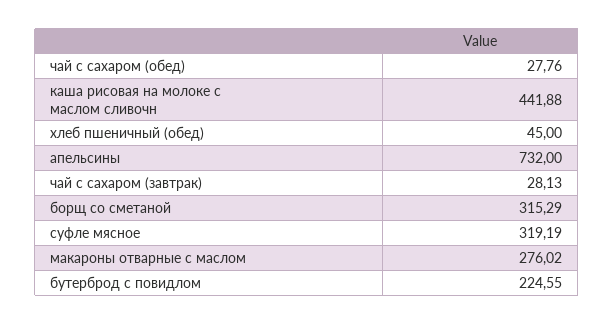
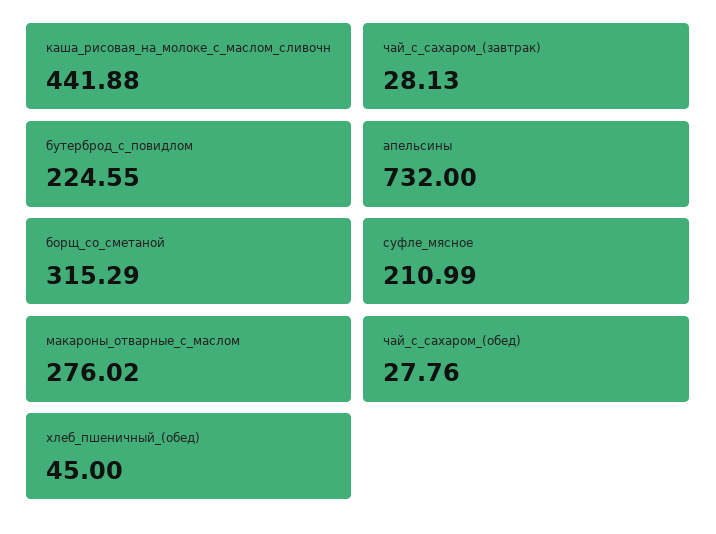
  {
    "чай с сахаром (обед)": 27.76,
    "каша рисовая на молоке с маслом сливочн": 441.88,
    "хлеб пшеничный (обед)": 45,
    "апельсины": 732,
    "чай с сахаром (завтрак)": 28.13,
    "борщ со сметаной": 315.29,
-   "суфле мясное": 319.19,
+   "суфле мясное": 210.99,
    "макароны отварные с маслом": 276.02,
    "бутерброд с повидлом": 224.55
  }

